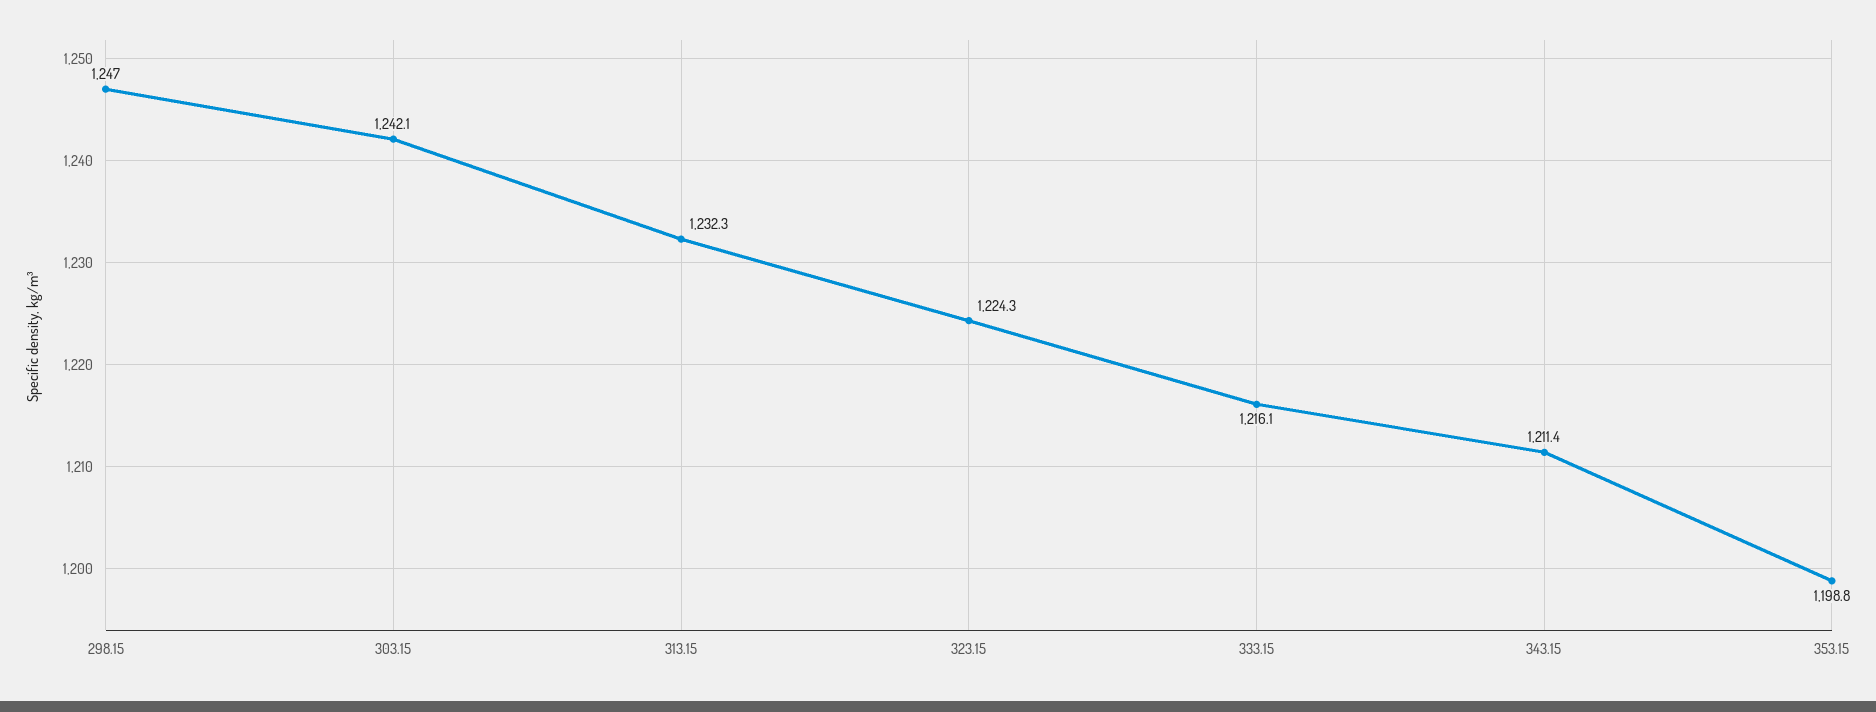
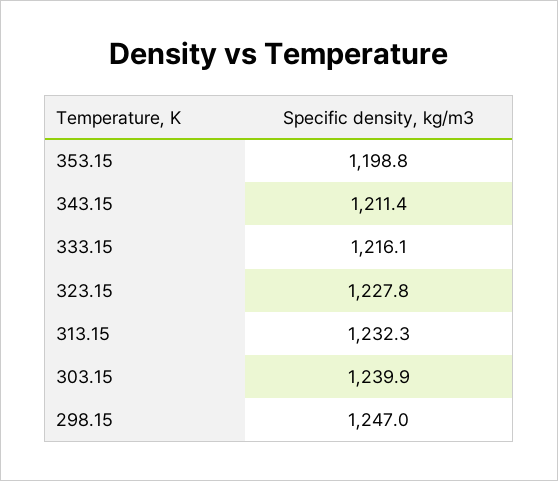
  {
    "298.15": 1247,
-   "303.15": 1242.1,
+   "303.15": 1239.9,
    "313.15": 1232.3,
-   "323.15": 1224.3,
+   "323.15": 1227.8,
    "333.15": 1216.1,
    "343.15": 1211.4,
    "353.15": 1198.8
  }

